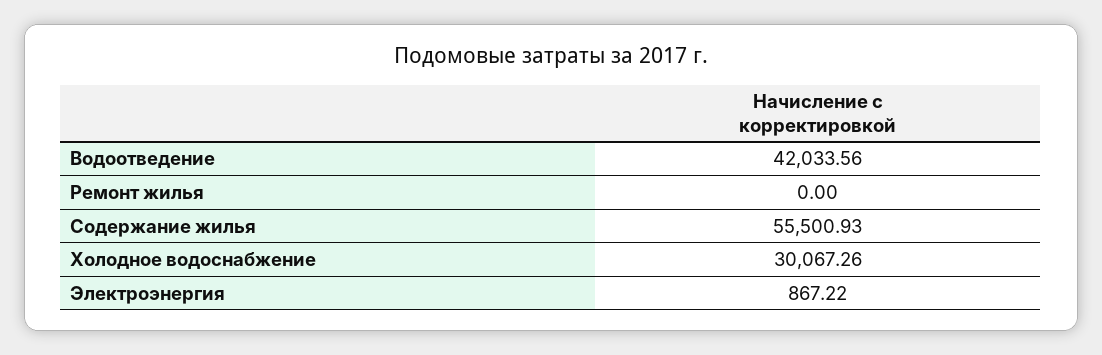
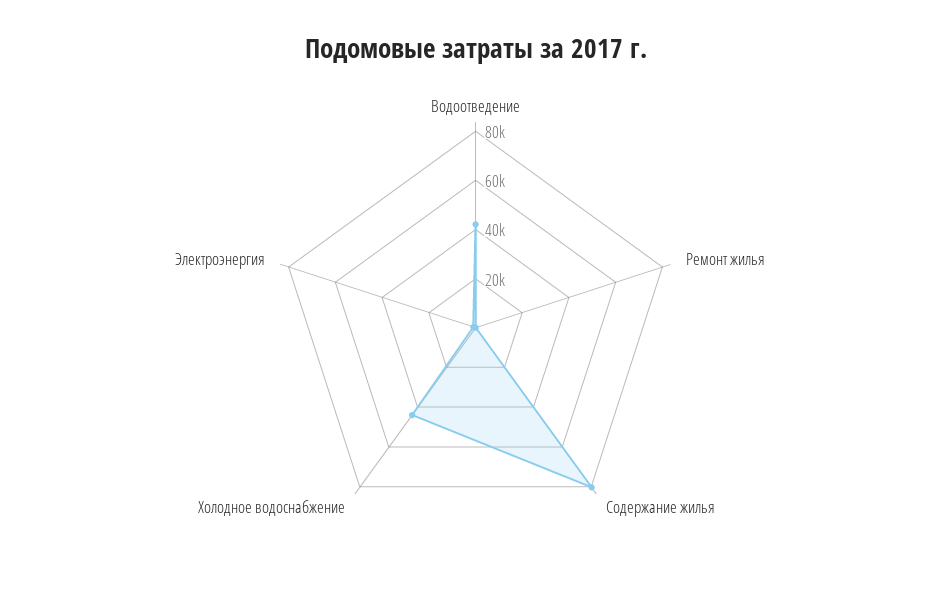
  {
    "Водоотведение": 42033.56,
    "Ремонт жилья": 0,
-   "Содержание жилья": 55500.93,
+   "Содержание жилья": 80000,
-   "Холодное водоснабжение": 30067.26,
+   "Холодное водоснабжение": 45000,
    "Электроэнергия": 867.22
  }

